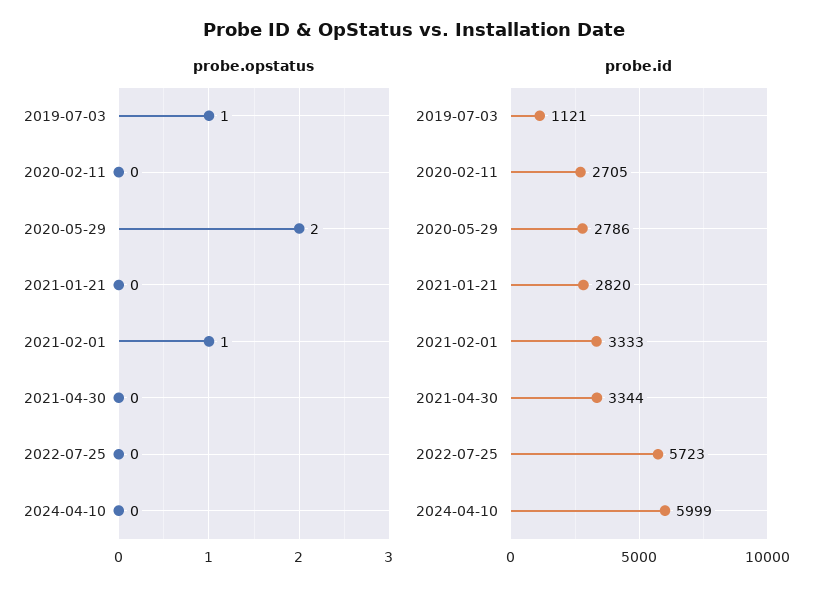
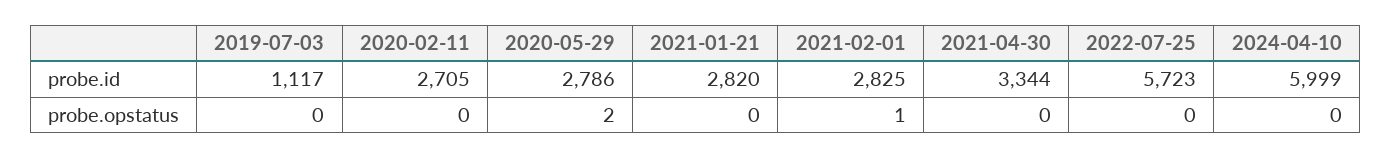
  {
    "probe.opstatus": {
-     "2019-07-03": 1,
+     "2019-07-03": 0,
      "2020-02-11": 0,
      "2020-05-29": 2,
      "2021-01-21": 0,
      "2021-02-01": 1,
      "2021-04-30": 0,
      "2022-07-25": 0,
      "2024-04-10": 0
    },
    "probe.id": {
-     "2019-07-03": 1121,
+     "2019-07-03": 1117,
      "2020-02-11": 2705,
      "2020-05-29": 2786,
      "2021-01-21": 2820,
-     "2021-02-01": 3333,
+     "2021-02-01": 2825,
      "2021-04-30": 3344,
      "2022-07-25": 5723,
      "2024-04-10": 5999
    }
  }

